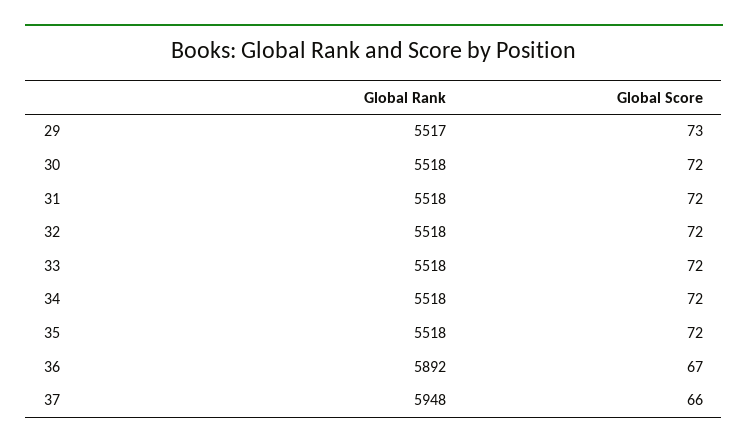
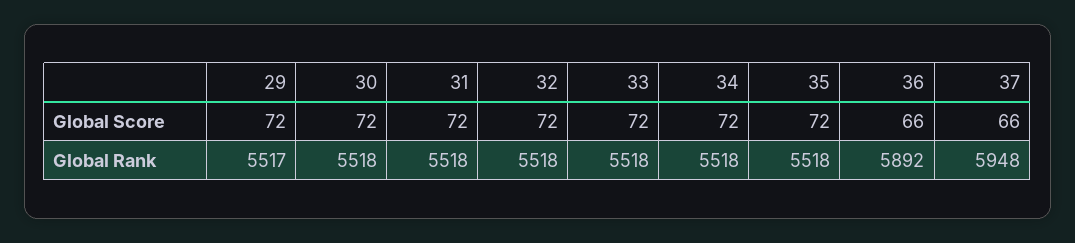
  {
    "Global Rank": {
      "29": 5517,
      "30": 5518,
      "31": 5518,
      "32": 5518,
      "33": 5518,
      "34": 5518,
      "35": 5518,
      "36": 5892,
      "37": 5948
    },
    "Global Score": {
-     "29": 73,
+     "29": 72,
      "30": 72,
      "31": 72,
      "32": 72,
      "33": 72,
      "34": 72,
      "35": 72,
-     "36": 67,
+     "36": 66,
      "37": 66
    }
  }

